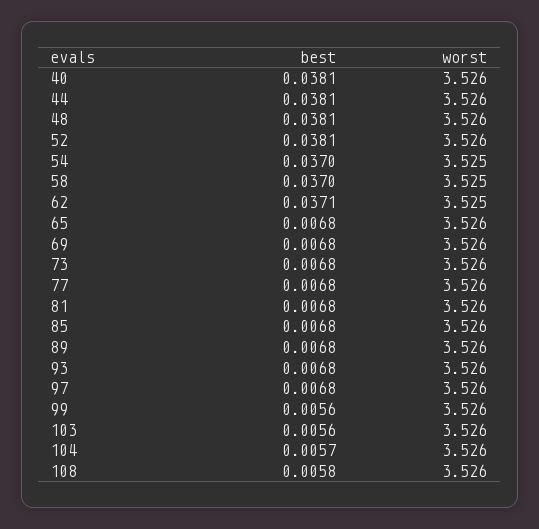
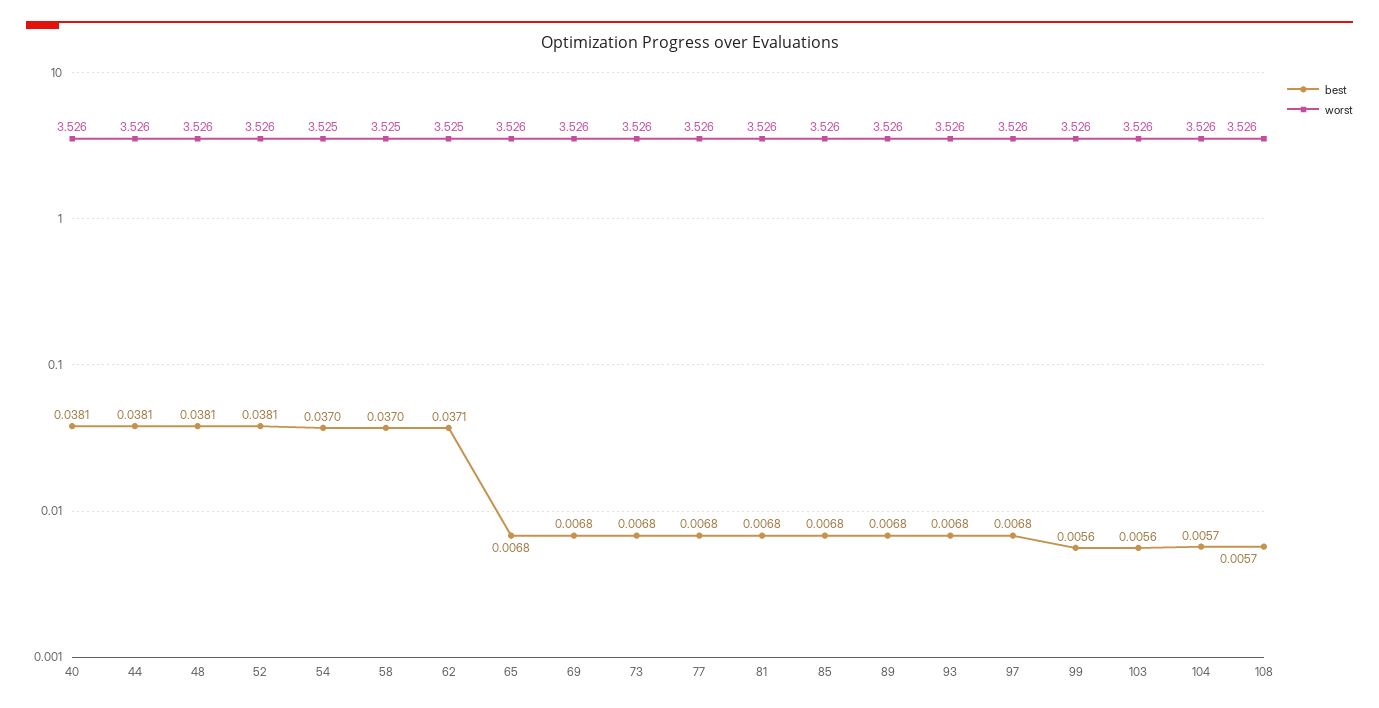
  {
    "best": {
      "40": 0.0381,
      "44": 0.0381,
      "48": 0.0381,
      "52": 0.0381,
      "54": 0.037,
      "58": 0.037,
      "62": 0.0371,
      "65": 0.0068,
      "69": 0.0068,
      "73": 0.0068,
      "77": 0.0068,
      "81": 0.0068,
      "85": 0.0068,
      "89": 0.0068,
      "93": 0.0068,
      "97": 0.0068,
      "99": 0.0056,
      "103": 0.0056,
      "104": 0.0057,
-     "108": 0.0058
+     "108": 0.0057
    },
    "worst": {
      "40": 3.526,
      "44": 3.526,
      "48": 3.526,
      "52": 3.526,
      "54": 3.525,
      "58": 3.525,
      "62": 3.525,
      "65": 3.526,
      "69": 3.526,
      "73": 3.526,
      "77": 3.526,
      "81": 3.526,
      "85": 3.526,
      "89": 3.526,
      "93": 3.526,
      "97": 3.526,
      "99": 3.526,
      "103": 3.526,
      "104": 3.526,
      "108": 3.526
    }
  }

